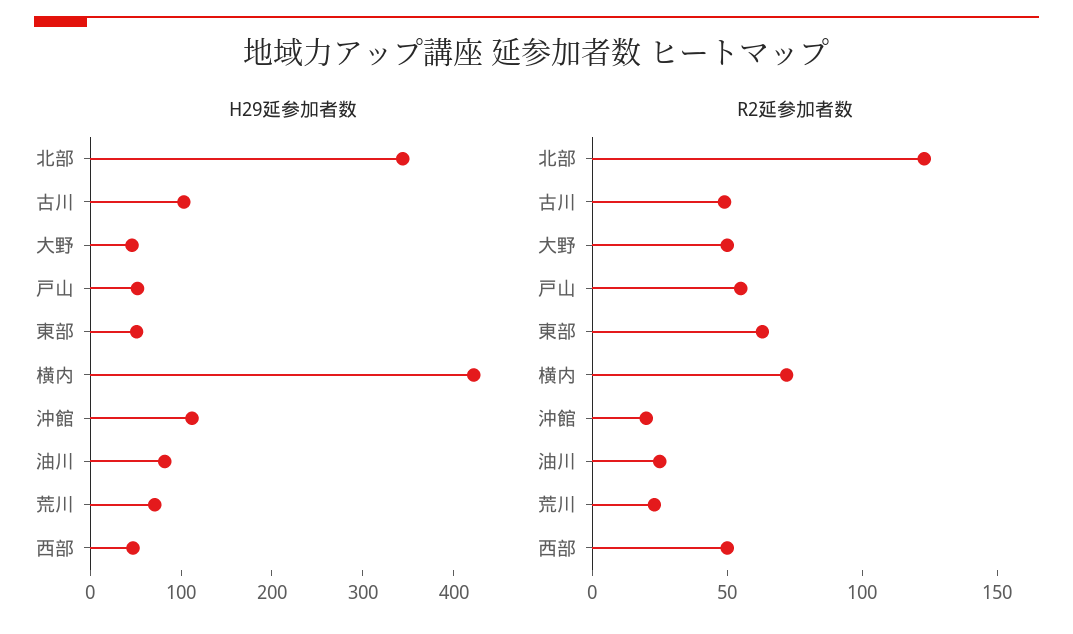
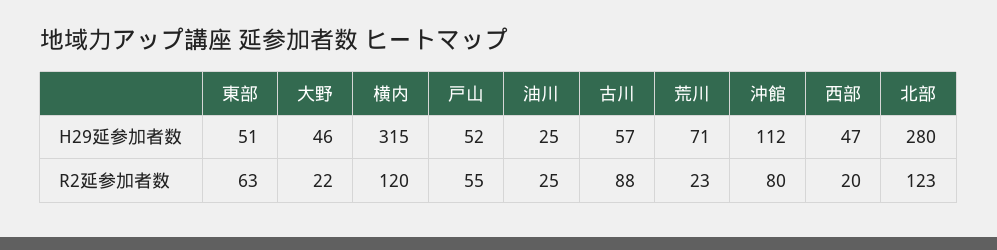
  {
    "H29延参加者数": {
-     "北部": 340,
+     "北部": 280,
-     "古川": 100,
+     "古川": 57,
      "大野": 46,
      "戸山": 52,
      "東部": 51,
-     "横内": 420,
+     "横内": 315,
      "沖館": 112,
-     "油川": 80,
+     "油川": 25,
      "荒川": 71,
      "西部": 47
    },
    "R2延参加者数": {
      "北部": 123,
-     "古川": 50,
+     "古川": 88,
-     "大野": 50,
+     "大野": 22,
      "戸山": 55,
      "東部": 63,
-     "横内": 70,
+     "横内": 120,
-     "沖館": 20,
+     "沖館": 80,
      "油川": 25,
      "荒川": 23,
-     "西部": 50
+     "西部": 20
    }
  }

